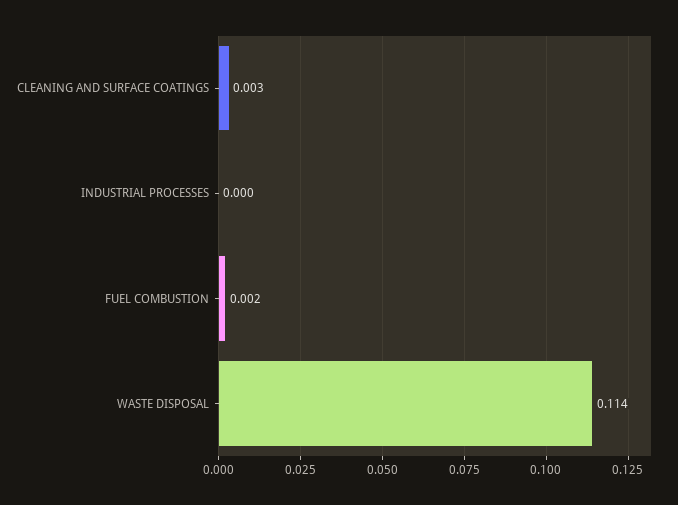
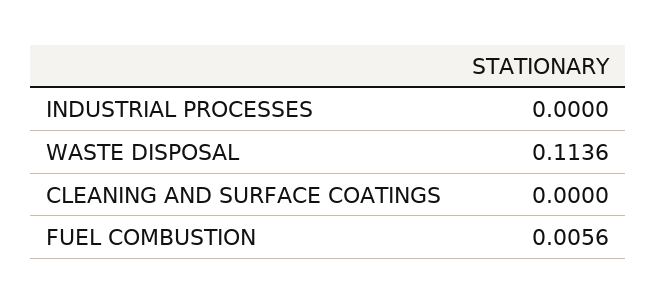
  {
-   "CLEANING AND SURFACE COATINGS": 0.003,
+   "CLEANING AND SURFACE COATINGS": 0,
    "INDUSTRIAL PROCESSES": 0,
-   "FUEL COMBUSTION": 0.002,
+   "FUEL COMBUSTION": 0.0056,
    "WASTE DISPOSAL": 0.1136
  }

